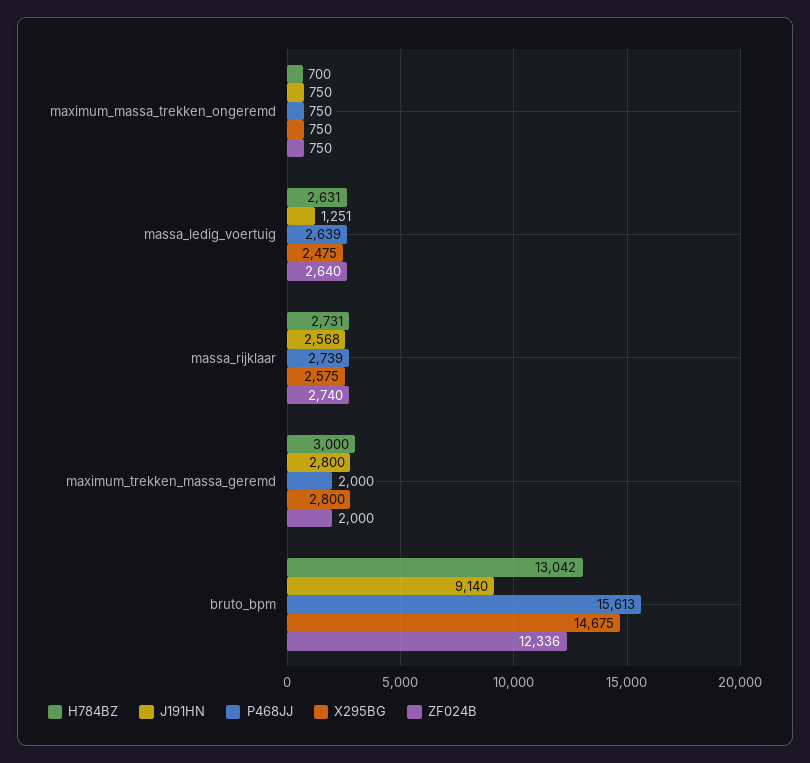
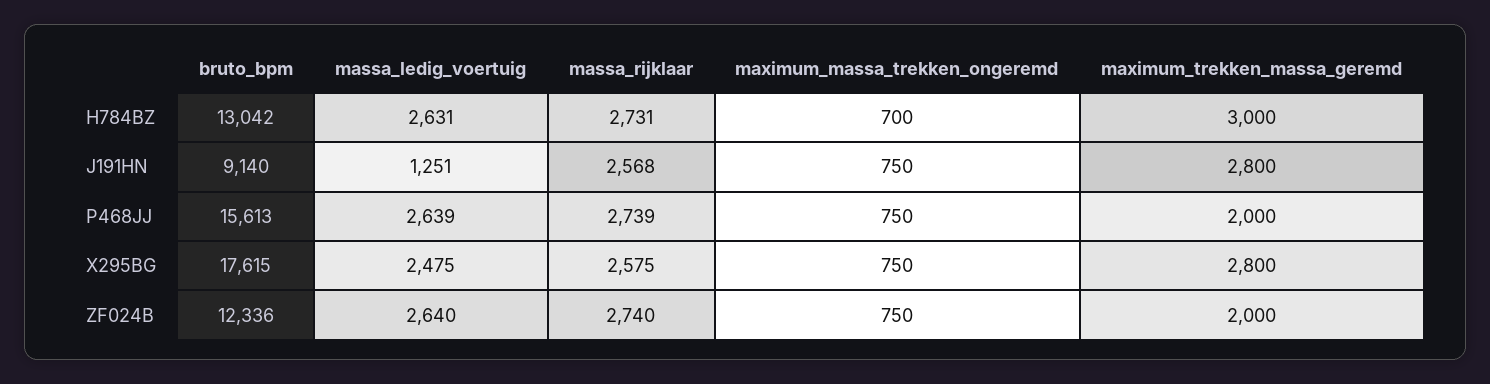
  {
    "H784BZ": {
      "maximum_massa_trekken_ongeremd": 700,
      "massa_ledig_voertuig": 2631,
      "massa_rijklaar": 2731,
      "maximum_trekken_massa_geremd": 3000,
      "bruto_bpm": 13042
    },
    "J191HN": {
      "maximum_massa_trekken_ongeremd": 750,
      "massa_ledig_voertuig": 1251,
      "massa_rijklaar": 2568,
      "maximum_trekken_massa_geremd": 2800,
      "bruto_bpm": 9140
    },
    "P468JJ": {
      "maximum_massa_trekken_ongeremd": 750,
      "massa_ledig_voertuig": 2639,
      "massa_rijklaar": 2739,
      "maximum_trekken_massa_geremd": 2000,
      "bruto_bpm": 15613
    },
    "X295BG": {
      "maximum_massa_trekken_ongeremd": 750,
      "massa_ledig_voertuig": 2475,
      "massa_rijklaar": 2575,
      "maximum_trekken_massa_geremd": 2800,
-     "bruto_bpm": 14675
+     "bruto_bpm": 17615
    },
    "ZF024B": {
      "maximum_massa_trekken_ongeremd": 750,
      "massa_ledig_voertuig": 2640,
      "massa_rijklaar": 2740,
      "maximum_trekken_massa_geremd": 2000,
      "bruto_bpm": 12336
    }
  }

